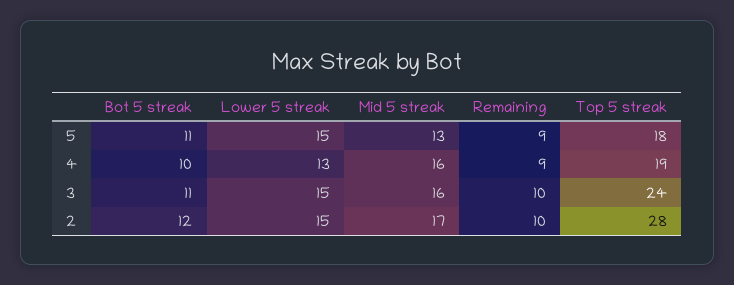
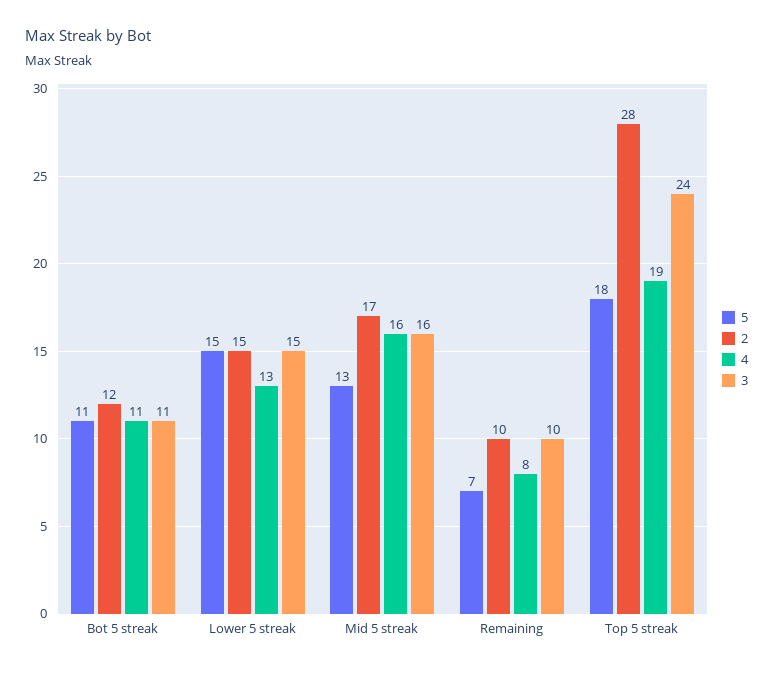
  {
    "5": {
      "Bot 5 streak": 11,
      "Lower 5 streak": 15,
      "Mid 5 streak": 13,
-     "Remaining": 9,
+     "Remaining": 7,
      "Top 5 streak": 18
    },
    "4": {
-     "Bot 5 streak": 10,
+     "Bot 5 streak": 11,
      "Lower 5 streak": 13,
      "Mid 5 streak": 16,
-     "Remaining": 9,
+     "Remaining": 8,
      "Top 5 streak": 19
    },
    "3": {
      "Bot 5 streak": 11,
      "Lower 5 streak": 15,
      "Mid 5 streak": 16,
      "Remaining": 10,
      "Top 5 streak": 24
    },
    "2": {
      "Bot 5 streak": 12,
      "Lower 5 streak": 15,
      "Mid 5 streak": 17,
      "Remaining": 10,
      "Top 5 streak": 28
    }
  }

